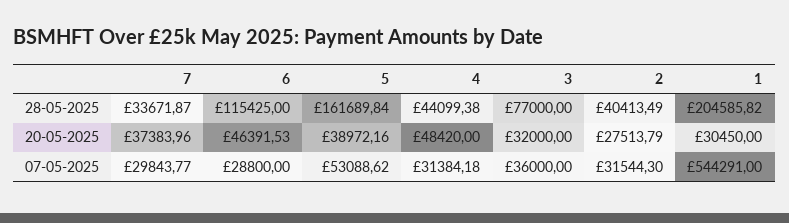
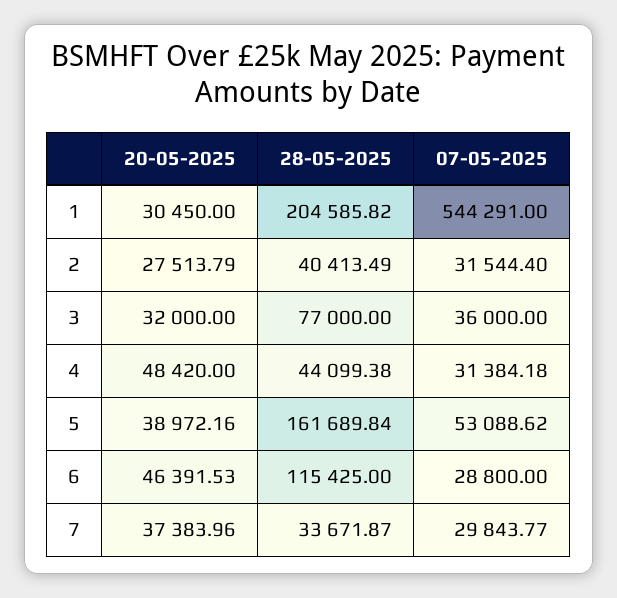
  {
    "7": {
      "28-05-2025": 33671.87,
      "20-05-2025": 37383.96,
      "07-05-2025": 29843.77
    },
    "6": {
      "28-05-2025": 115425,
      "20-05-2025": 46391.53,
      "07-05-2025": 28800
    },
    "5": {
      "28-05-2025": 161689.84,
      "20-05-2025": 38972.16,
      "07-05-2025": 53088.62
    },
    "4": {
      "28-05-2025": 44099.38,
      "20-05-2025": 48420,
      "07-05-2025": 31384.18
    },
    "3": {
      "28-05-2025": 77000,
      "20-05-2025": 32000,
      "07-05-2025": 36000
    },
    "2": {
      "28-05-2025": 40413.49,
      "20-05-2025": 27513.79,
-     "07-05-2025": 31544.3
+     "07-05-2025": 31544.4
    },
    "1": {
      "28-05-2025": 204585.82,
      "20-05-2025": 30450,
      "07-05-2025": 544291
    }
  }

